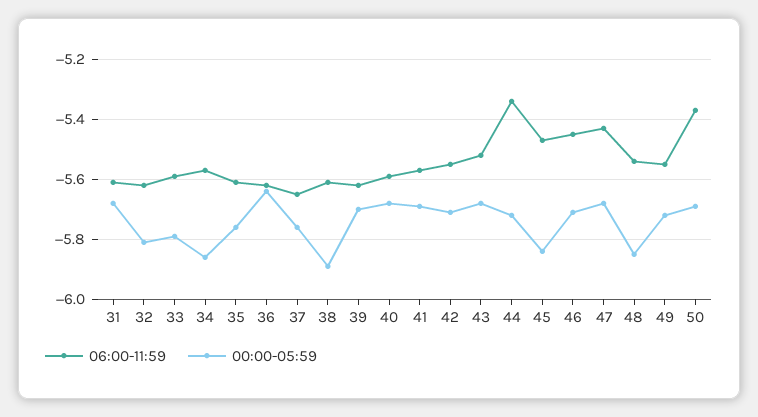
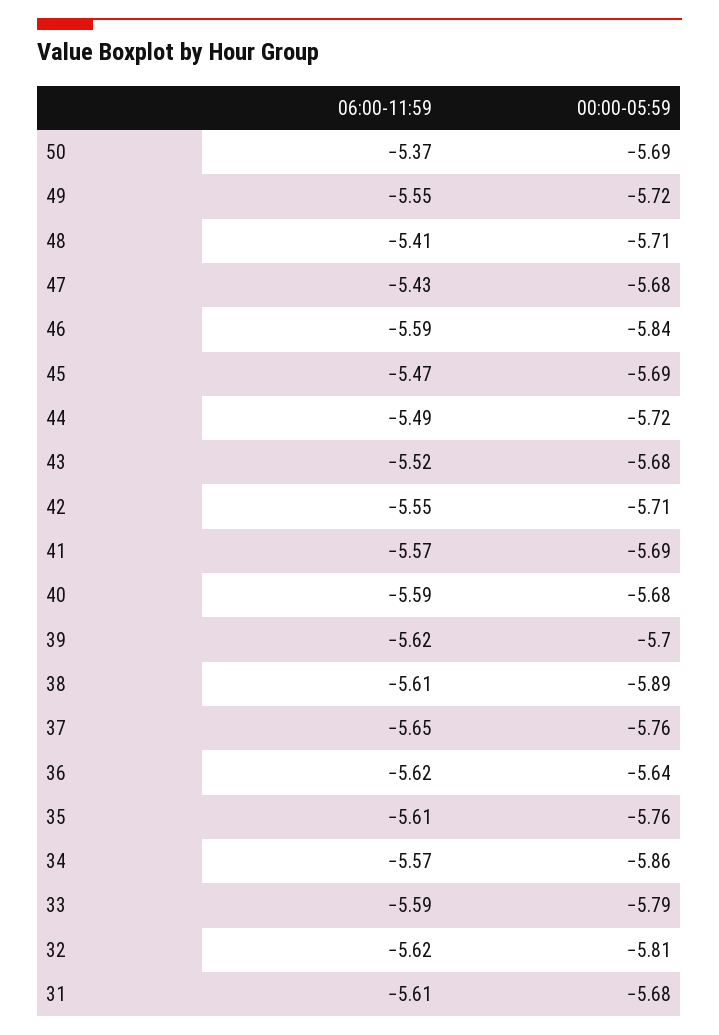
  {
    "06:00-11:59": {
      "31": -5.61,
      "32": -5.62,
      "33": -5.59,
      "34": -5.57,
      "35": -5.61,
      "36": -5.62,
      "37": -5.65,
      "38": -5.61,
      "39": -5.62,
      "40": -5.59,
      "41": -5.57,
      "42": -5.55,
      "43": -5.52,
-     "44": -5.35,
+     "44": -5.49,
      "45": -5.47,
-     "46": -5.45,
+     "46": -5.59,
      "47": -5.43,
-     "48": -5.55,
+     "48": -5.41,
      "49": -5.55,
      "50": -5.37
    },
    "00:00-05:59": {
      "31": -5.68,
      "32": -5.81,
      "33": -5.79,
      "34": -5.86,
      "35": -5.76,
      "36": -5.64,
      "37": -5.76,
      "38": -5.89,
      "39": -5.7,
      "40": -5.68,
      "41": -5.69,
      "42": -5.71,
      "43": -5.68,
      "44": -5.72,
-     "45": -5.85,
+     "45": -5.69,
-     "46": -5.7,
+     "46": -5.84,
      "47": -5.68,
-     "48": -5.85,
+     "48": -5.71,
      "49": -5.72,
      "50": -5.69
    }
  }

